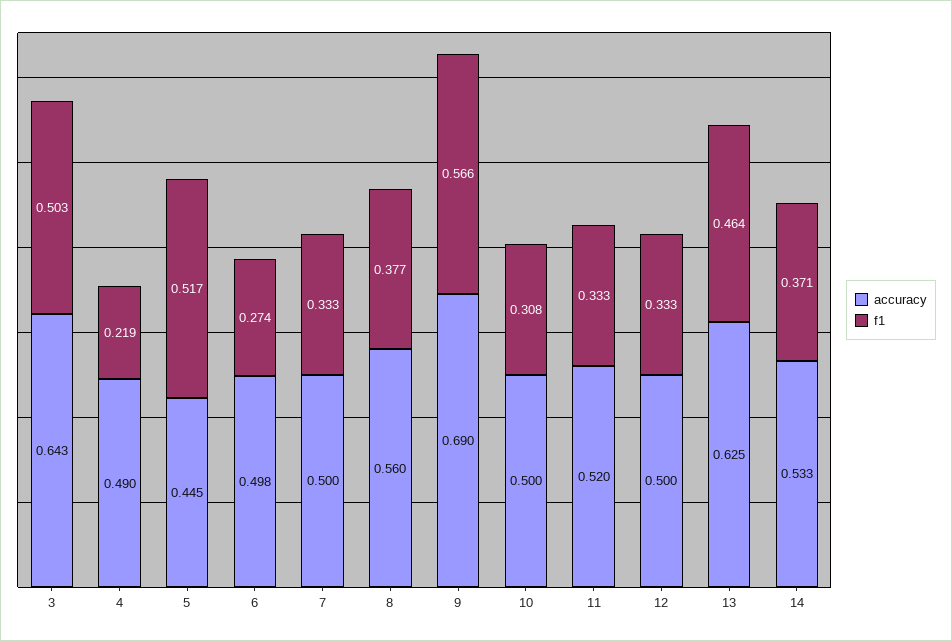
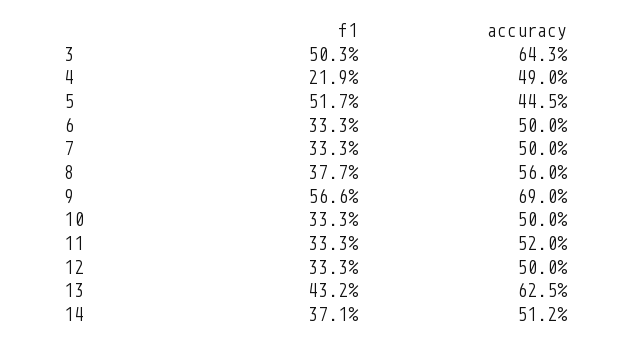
  {
    "accuracy": {
      "3": 0.643,
      "4": 0.49,
      "5": 0.445,
-     "6": 0.498,
+     "6": 0.5,
      "7": 0.5,
      "8": 0.56,
      "9": 0.69,
      "10": 0.5,
      "11": 0.52,
      "12": 0.5,
      "13": 0.625,
-     "14": 0.533
+     "14": 0.512
    },
    "f1": {
      "3": 0.503,
      "4": 0.219,
      "5": 0.517,
-     "6": 0.274,
+     "6": 0.333,
      "7": 0.333,
      "8": 0.377,
      "9": 0.566,
-     "10": 0.308,
+     "10": 0.333,
      "11": 0.333,
      "12": 0.333,
-     "13": 0.464,
+     "13": 0.432,
      "14": 0.371
    }
  }

